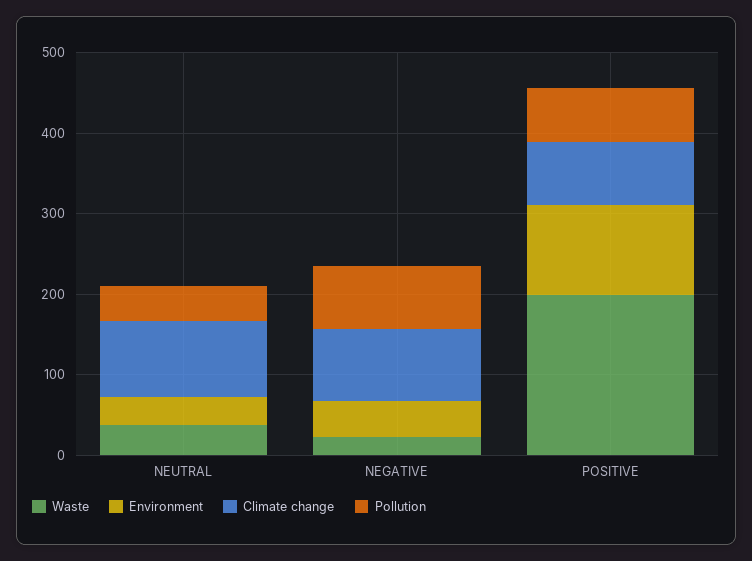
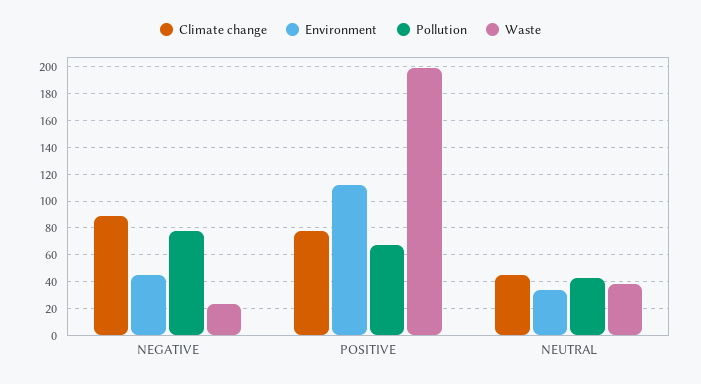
  {
    "Waste": {
      "NEUTRAL": 40,
      "NEGATIVE": 25,
      "POSITIVE": 200
    },
    "Environment": {
      "NEUTRAL": 35,
      "NEGATIVE": 45,
      "POSITIVE": 110
    },
    "Climate change": {
-     "NEUTRAL": 100,
+     "NEUTRAL": 45,
      "NEGATIVE": 90,
      "POSITIVE": 80
    },
    "Pollution": {
      "NEUTRAL": 45,
      "NEGATIVE": 80,
      "POSITIVE": 65
    }
  }

